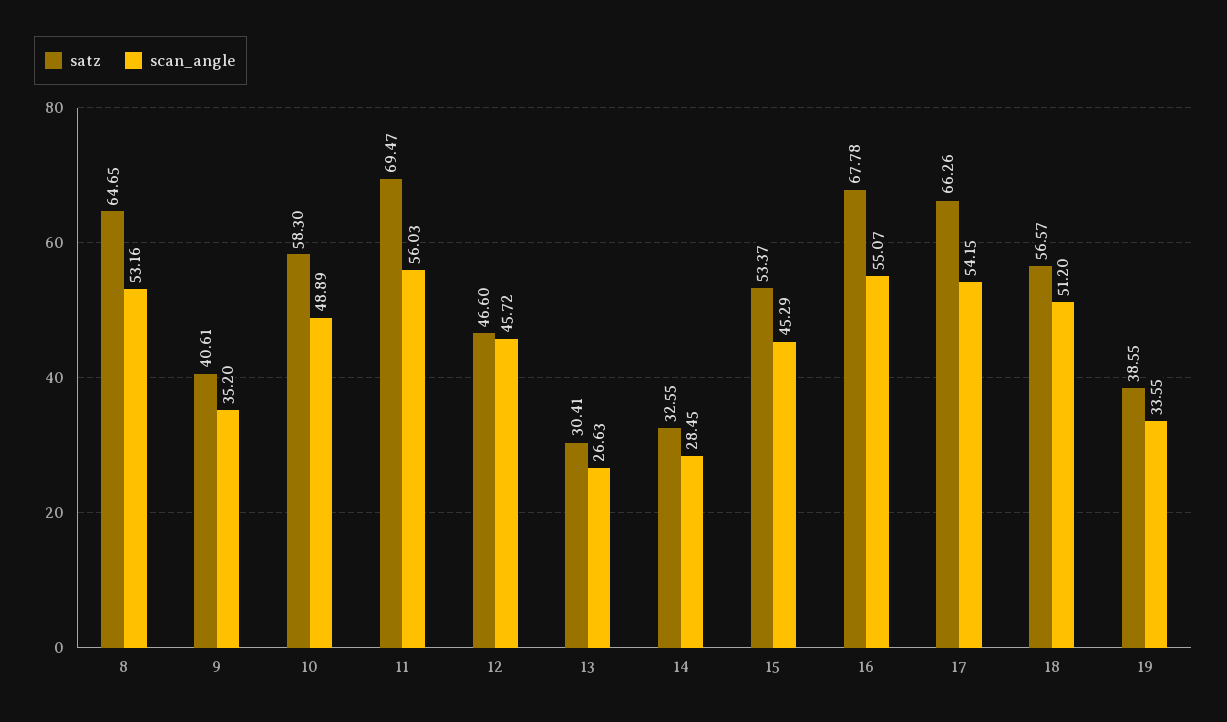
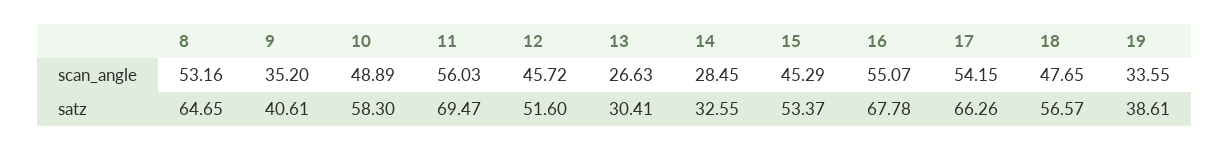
  {
    "satz": {
      "8": 64.65,
      "9": 40.61,
      "10": 58.3,
      "11": 69.47,
-     "12": 46.6,
+     "12": 51.6,
      "13": 30.41,
      "14": 32.55,
      "15": 53.37,
      "16": 67.78,
      "17": 66.26,
      "18": 56.57,
-     "19": 38.55
+     "19": 38.61
    },
    "scan_angle": {
      "8": 53.16,
      "9": 35.2,
      "10": 48.89,
      "11": 56.03,
      "12": 45.72,
      "13": 26.63,
      "14": 28.45,
      "15": 45.29,
      "16": 55.07,
      "17": 54.15,
-     "18": 51.2,
+     "18": 47.65,
      "19": 33.55
    }
  }

